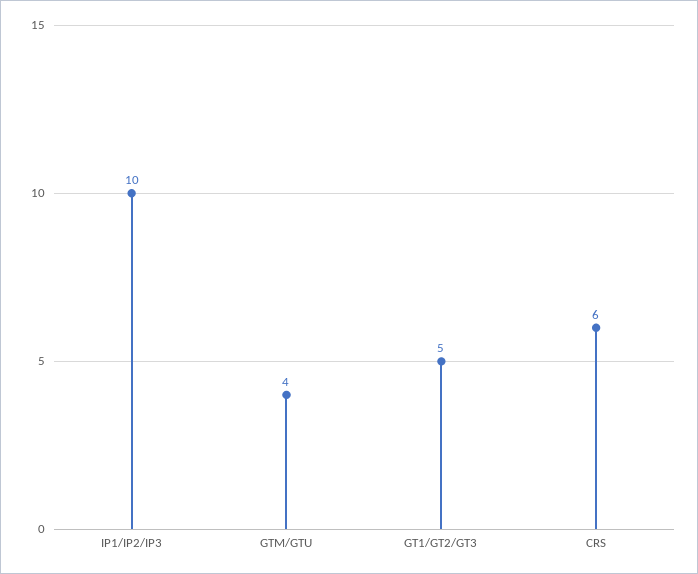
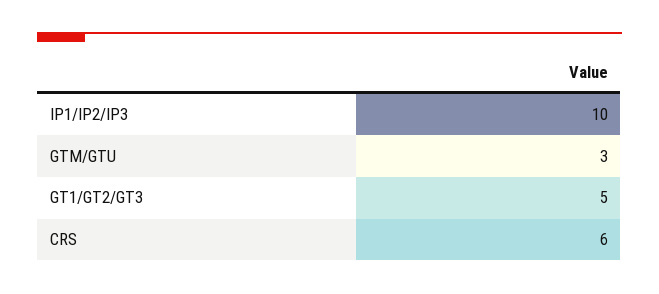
  {
    "IP1/IP2/IP3": 10,
-   "GTM/GTU": 4,
+   "GTM/GTU": 3,
    "GT1/GT2/GT3": 5,
    "CRS": 6
  }

